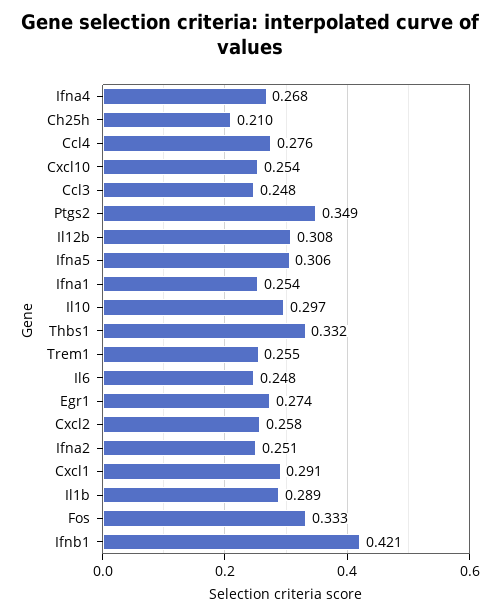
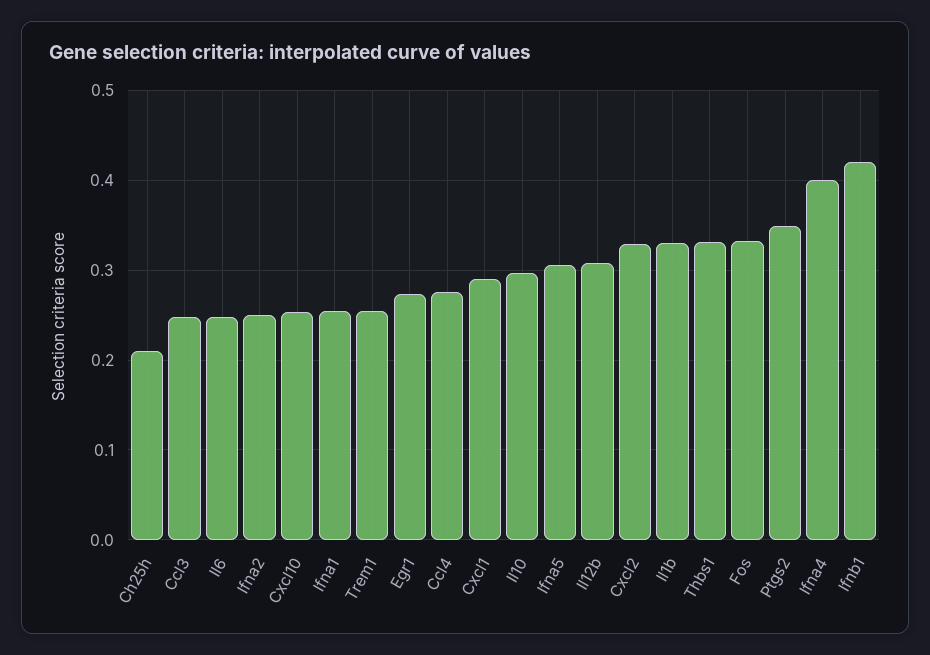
  {
-   "Ifna4": 0.268,
+   "Ifna4": 0.4,
    "Ch25h": 0.21,
    "Ccl4": 0.276,
    "Cxcl10": 0.254,
    "Ccl3": 0.248,
    "Ptgs2": 0.349,
    "Il12b": 0.308,
    "Ifna5": 0.306,
    "Ifna1": 0.254,
    "Il10": 0.297,
    "Thbs1": 0.332,
    "Trem1": 0.255,
    "Il6": 0.248,
    "Egr1": 0.274,
-   "Cxcl2": 0.258,
+   "Cxcl2": 0.33,
    "Ifna2": 0.251,
    "Cxcl1": 0.291,
-   "Il1b": 0.289,
+   "Il1b": 0.33,
    "Fos": 0.333,
    "Ifnb1": 0.421
  }

